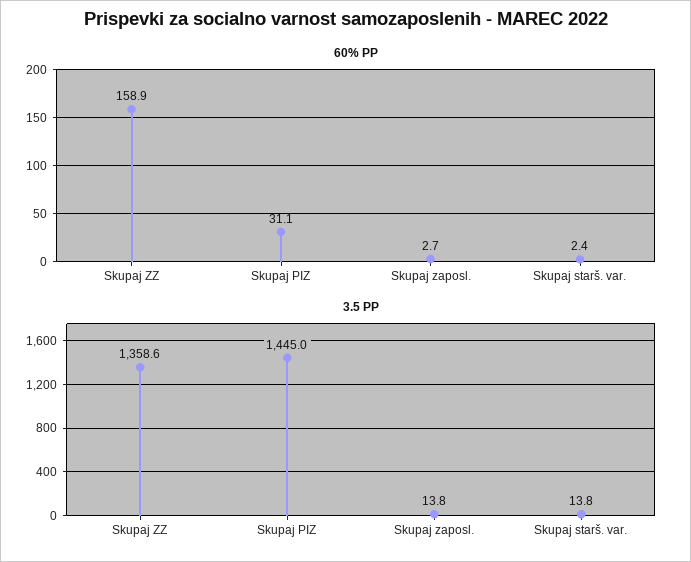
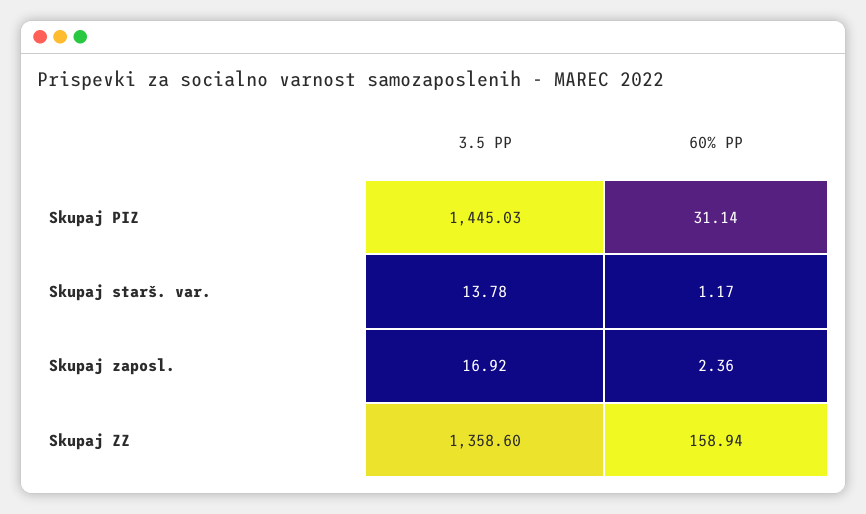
  {
    "60% PP": {
      "Skupaj ZZ": 158.94,
      "Skupaj PIZ": 31.14,
-     "Skupaj zaposl.": 2.7,
+     "Skupaj zaposl.": 2.36,
-     "Skupaj starš. var.": 2.4
+     "Skupaj starš. var.": 1.17
    },
    "3.5 PP": {
      "Skupaj ZZ": 1358.6,
      "Skupaj PIZ": 1445.03,
-     "Skupaj zaposl.": 13.8,
+     "Skupaj zaposl.": 16.92,
      "Skupaj starš. var.": 13.78
    }
  }

